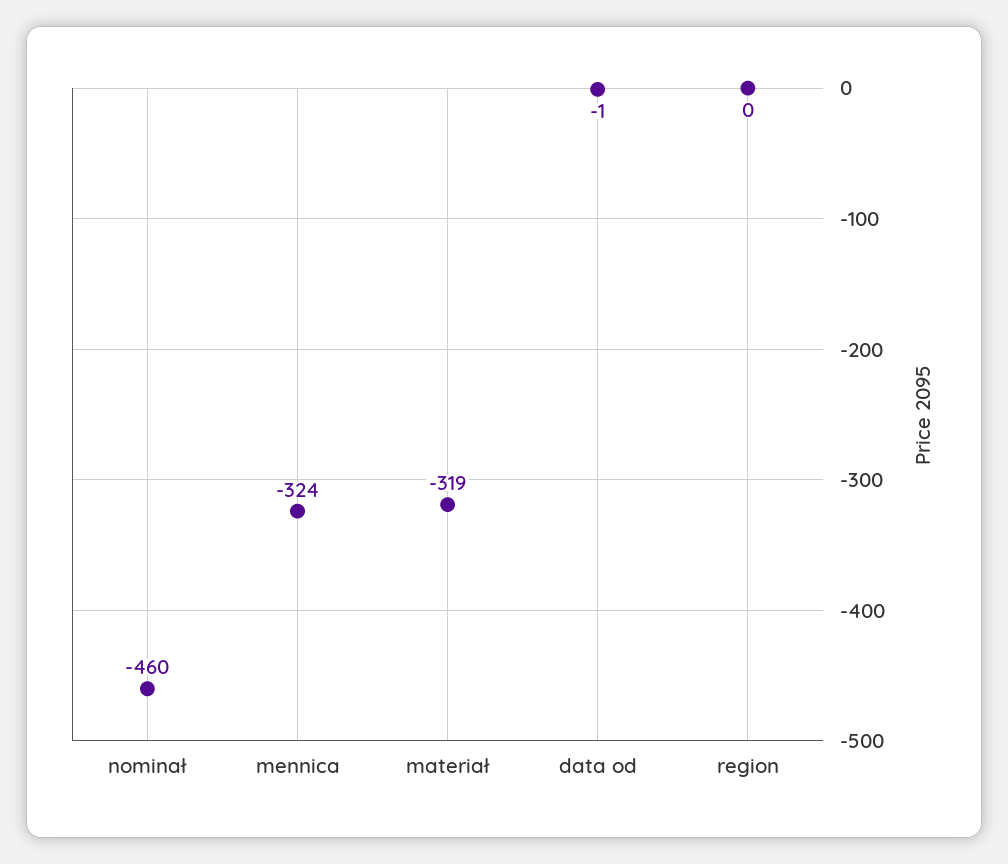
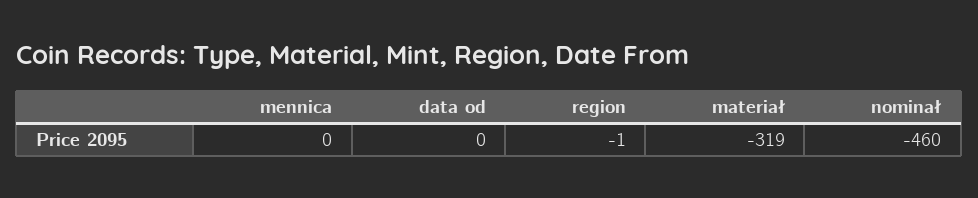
  {
    "nominał": -460,
-   "mennica": -324,
+   "mennica": 0,
    "materiał": -319,
-   "data od": -1,
+   "data od": 0,
-   "region": 0
+   "region": -1
  }

